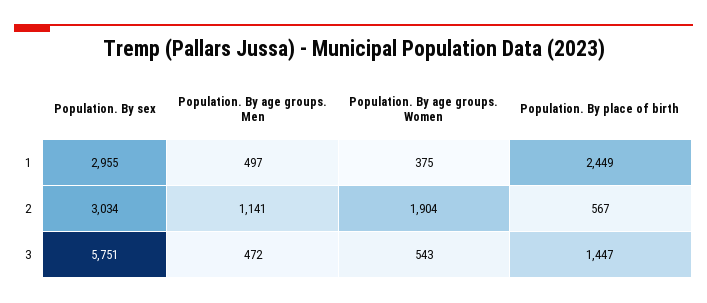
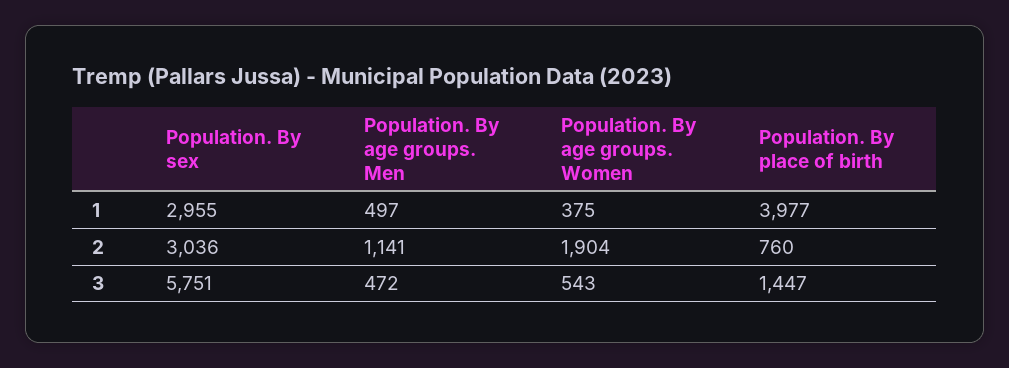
  {
    "Population. By sex": {
      "1": 2955,
-     "2": 3034,
+     "2": 3036,
      "3": 5751
    },
    "Population. By age groups. Men": {
      "1": 497,
      "2": 1141,
      "3": 472
    },
    "Population. By age groups. Women": {
      "1": 375,
      "2": 1904,
      "3": 543
    },
    "Population. By place of birth": {
-     "1": 2449,
+     "1": 3977,
-     "2": 567,
+     "2": 760,
      "3": 1447
    }
  }

